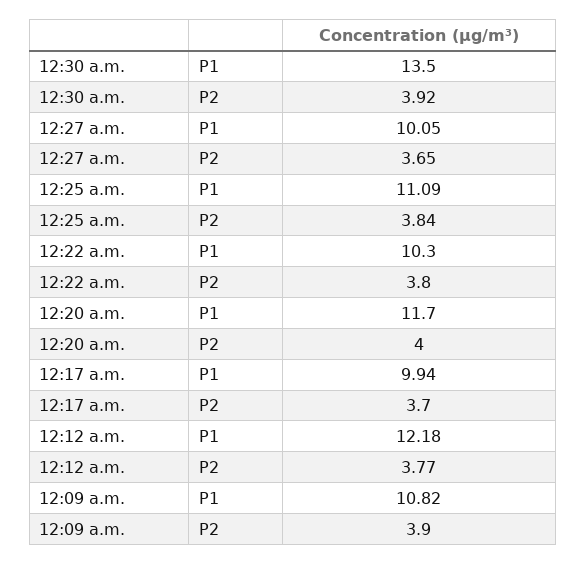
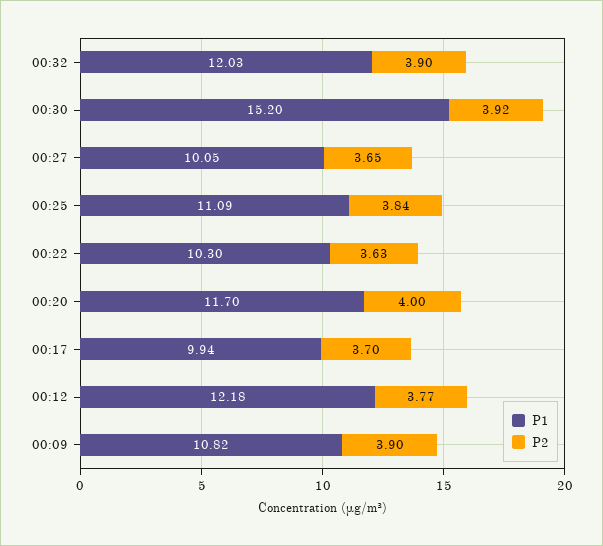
  {
    "P1": {
-     "12:30 a.m.": 13.5,
+     "12:30 a.m.": 15.2,
      "12:27 a.m.": 10.05,
      "12:25 a.m.": 11.09,
      "12:22 a.m.": 10.3,
      "12:20 a.m.": 11.7,
      "12:17 a.m.": 9.94,
      "12:12 a.m.": 12.18,
-     "12:09 a.m.": 10.82
+     "12:09 a.m.": 10.82,
+     "00:32": 12.03
    },
    "P2": {
      "12:30 a.m.": 3.92,
      "12:27 a.m.": 3.65,
      "12:25 a.m.": 3.84,
-     "12:22 a.m.": 3.8,
+     "12:22 a.m.": 3.63,
      "12:20 a.m.": 4,
      "12:17 a.m.": 3.7,
      "12:12 a.m.": 3.77,
-     "12:09 a.m.": 3.9
+     "12:09 a.m.": 3.9,
+     "00:32": 3.9
    }
  }

